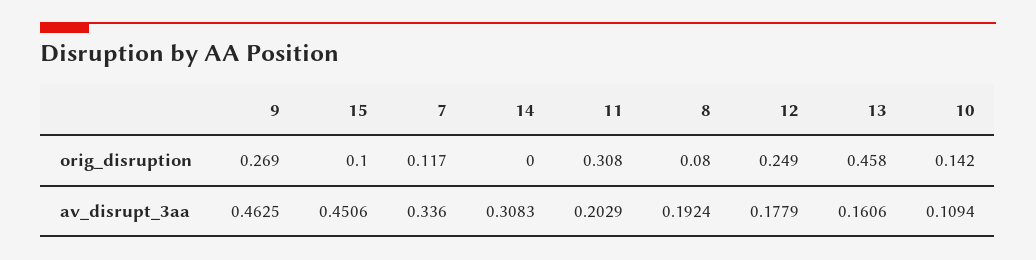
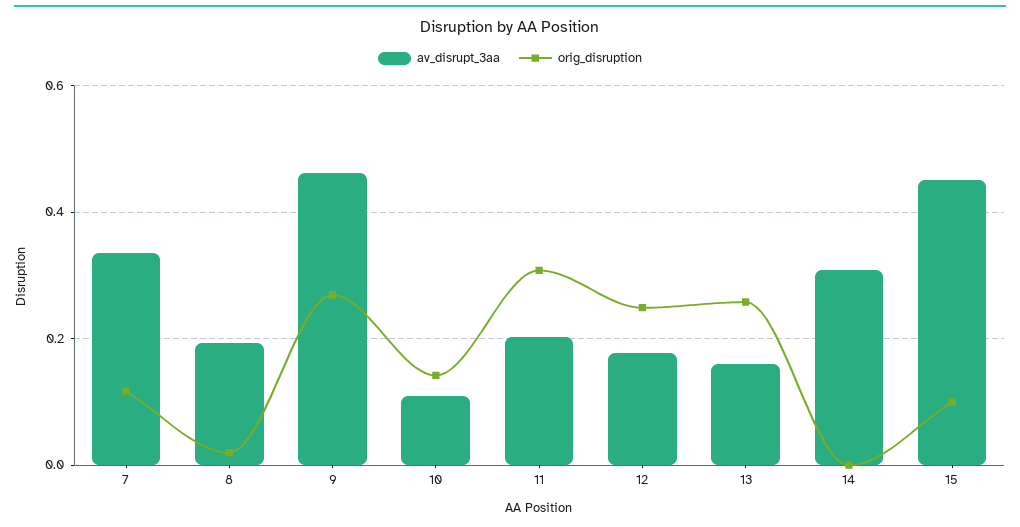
  {
    "orig_disruption": {
      "9": 0.269,
      "15": 0.1,
      "7": 0.117,
      "14": 0,
      "11": 0.308,
-     "8": 0.08,
+     "8": 0.02,
      "12": 0.249,
-     "13": 0.458,
+     "13": 0.26,
      "10": 0.142
    },
    "av_disrupt_3aa": {
      "9": 0.4625,
      "15": 0.4506,
      "7": 0.336,
      "14": 0.3083,
      "11": 0.2029,
      "8": 0.1924,
      "12": 0.1779,
      "13": 0.1606,
      "10": 0.1094
    }
  }

